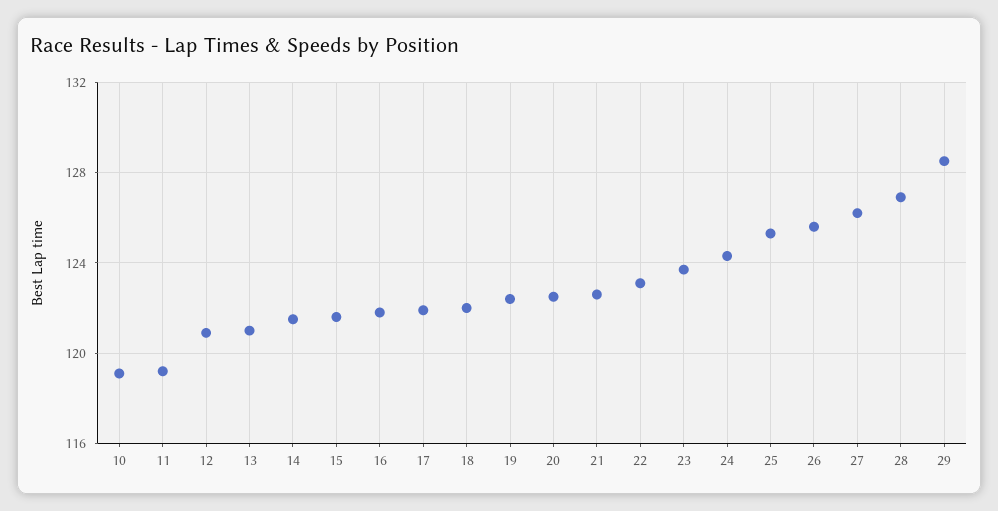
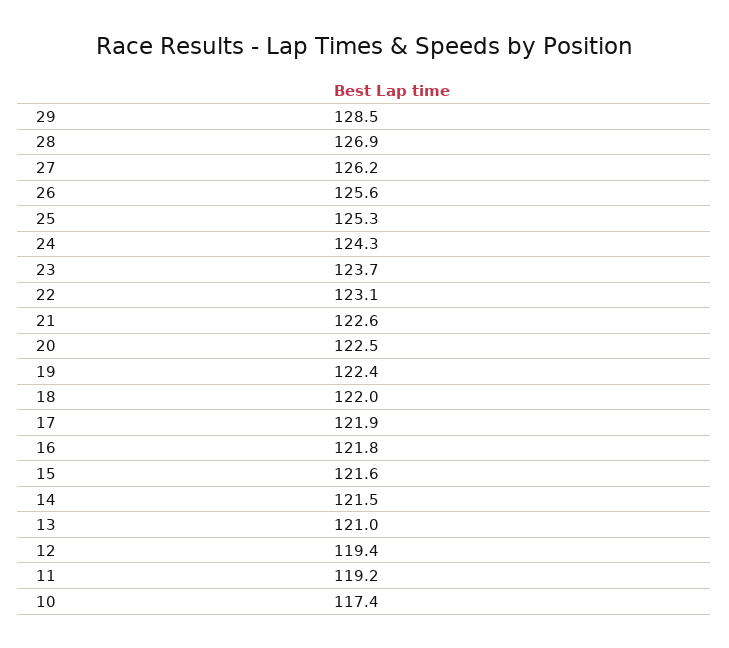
  {
-   "10": 119,
+   "10": 117.4,
    "11": 119.2,
-   "12": 121,
+   "12": 119.4,
    "13": 121,
    "14": 121.5,
    "15": 121.6,
    "16": 121.8,
    "17": 121.9,
    "18": 122,
    "19": 122.4,
    "20": 122.5,
    "21": 122.6,
    "22": 123.1,
    "23": 123.7,
    "24": 124.3,
    "25": 125.3,
    "26": 125.6,
    "27": 126.2,
    "28": 126.9,
    "29": 128.5
  }

